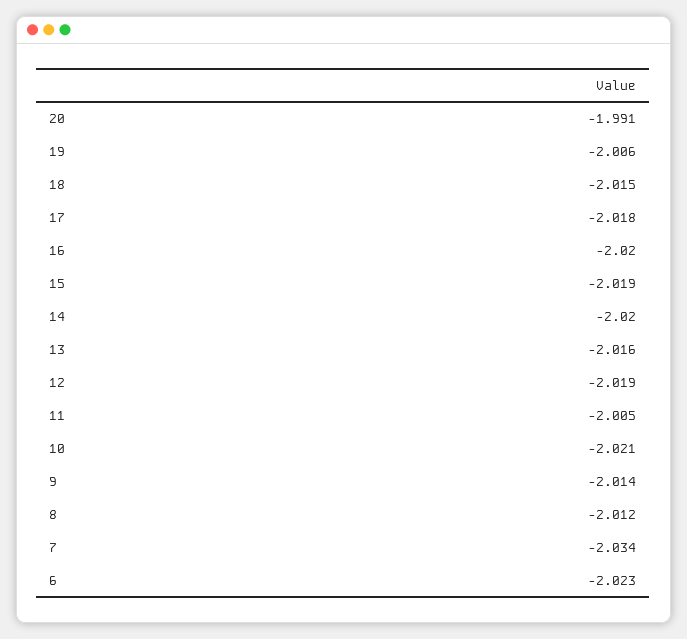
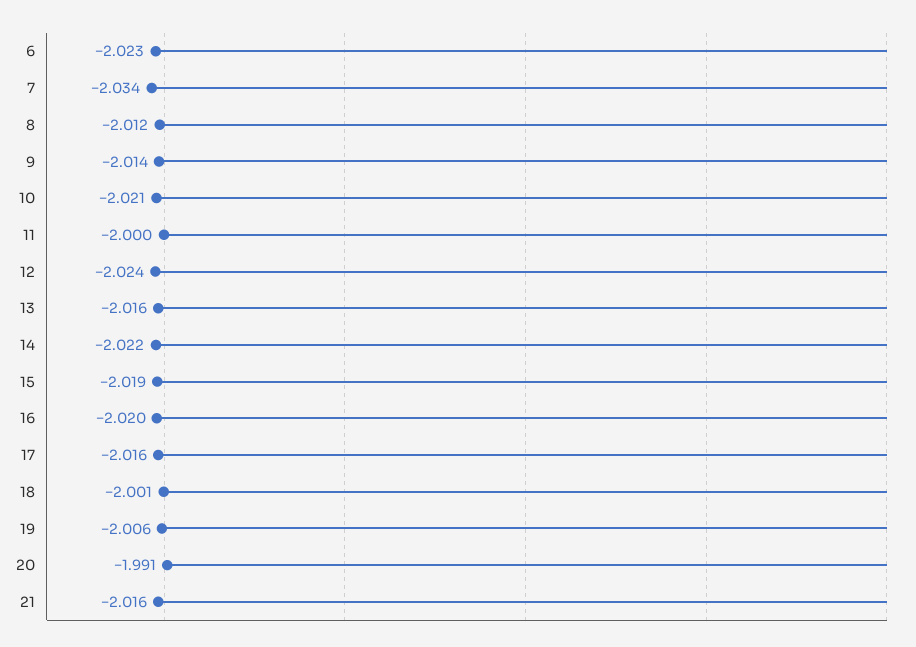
  {
    "20": -1.991,
    "19": -2.006,
-   "18": -2.015,
+   "18": -2.001,
-   "17": -2.018,
+   "17": -2.016,
    "16": -2.02,
    "15": -2.019,
-   "14": -2.02,
+   "14": -2.022,
    "13": -2.016,
-   "12": -2.019,
+   "12": -2.024,
-   "11": -2.005,
+   "11": -2,
    "10": -2.021,
    "9": -2.014,
    "8": -2.012,
    "7": -2.034,
-   "6": -2.023
+   "6": -2.023,
+   "21": -2.016
  }

